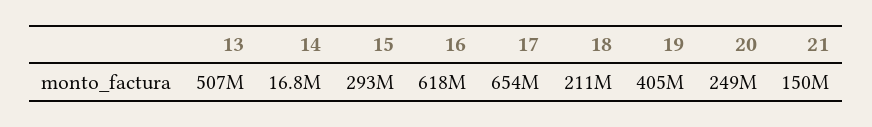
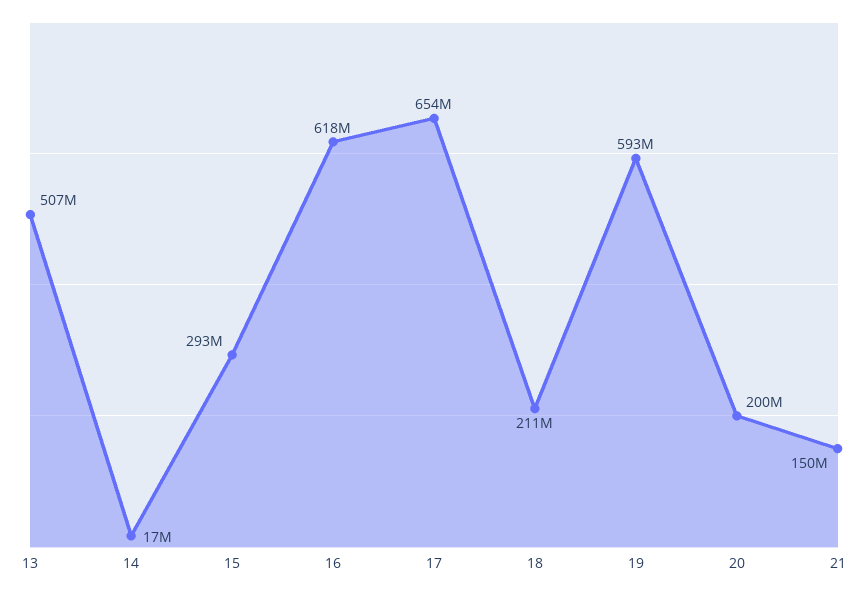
  {
    "13": 507000000,
    "14": 16800000,
    "15": 293000000,
    "16": 618000000,
    "17": 654000000,
    "18": 211000000,
-   "19": 405000000,
+   "19": 593000000,
-   "20": 249000000,
+   "20": 200000000,
    "21": 150000000
  }

